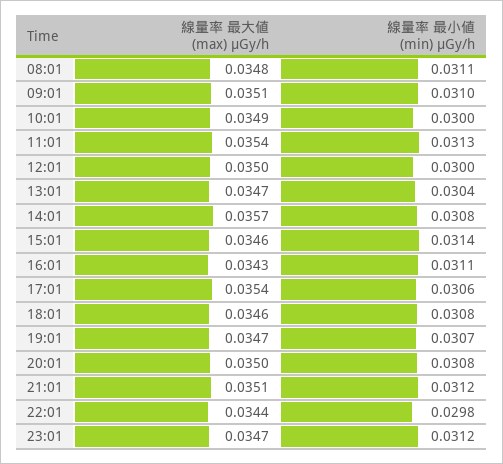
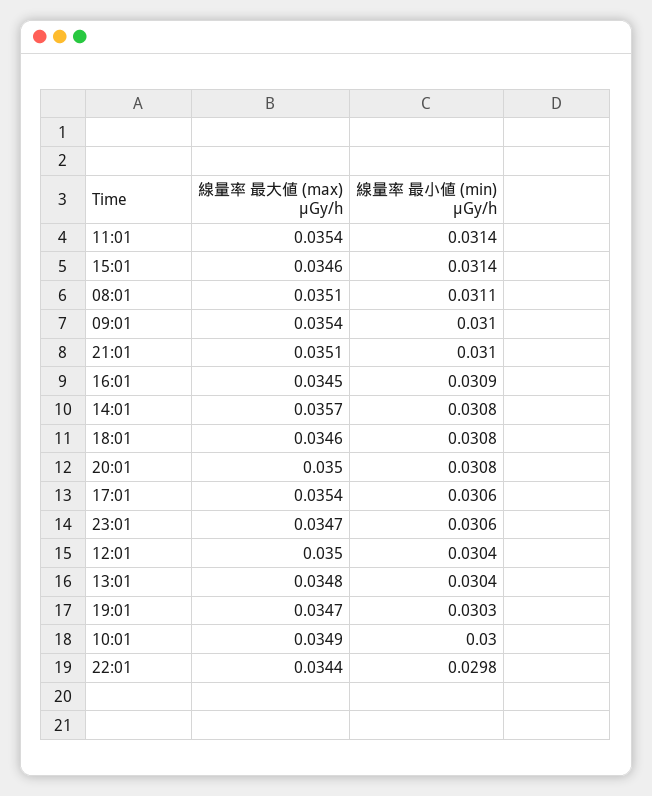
  {
    "線量率 最大値 (max) μGy/h": {
-     "08:01": 0.0348,
+     "08:01": 0.0351,
-     "09:01": 0.0351,
+     "09:01": 0.0354,
      "10:01": 0.0349,
      "11:01": 0.0354,
      "12:01": 0.035,
-     "13:01": 0.0347,
+     "13:01": 0.0348,
      "14:01": 0.0357,
      "15:01": 0.0346,
-     "16:01": 0.0343,
+     "16:01": 0.0345,
      "17:01": 0.0354,
      "18:01": 0.0346,
      "19:01": 0.0347,
      "20:01": 0.035,
      "21:01": 0.0351,
      "22:01": 0.0344,
      "23:01": 0.0347
    },
    "線量率 最小値 (min) μGy/h": {
      "08:01": 0.0311,
      "09:01": 0.031,
      "10:01": 0.03,
-     "11:01": 0.0313,
+     "11:01": 0.0314,
-     "12:01": 0.03,
+     "12:01": 0.0304,
      "13:01": 0.0304,
      "14:01": 0.0308,
      "15:01": 0.0314,
-     "16:01": 0.0311,
+     "16:01": 0.0309,
      "17:01": 0.0306,
      "18:01": 0.0308,
-     "19:01": 0.0307,
+     "19:01": 0.0303,
      "20:01": 0.0308,
-     "21:01": 0.0312,
+     "21:01": 0.031,
      "22:01": 0.0298,
-     "23:01": 0.0312
+     "23:01": 0.0306
    }
  }

